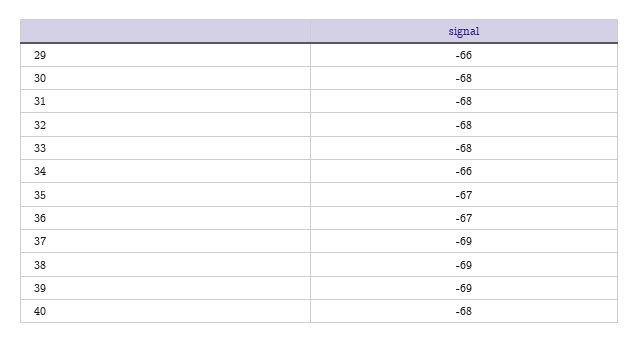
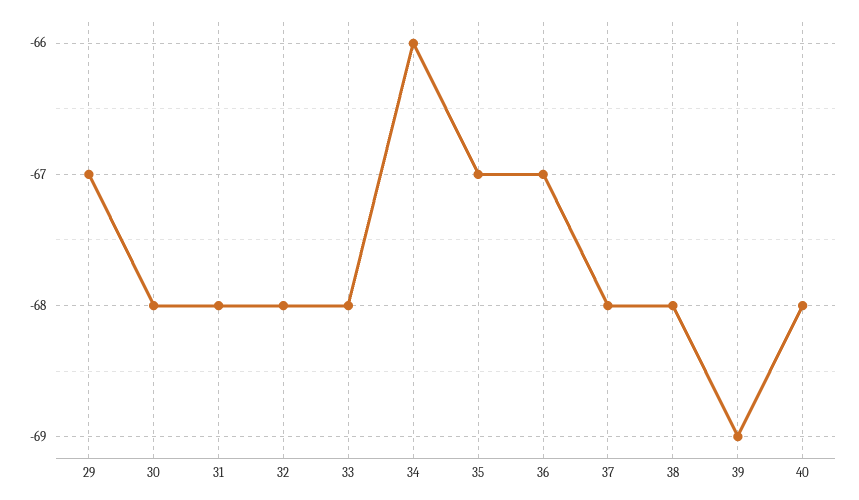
  {
-   "29": -66,
+   "29": -67,
    "30": -68,
    "31": -68,
    "32": -68,
    "33": -68,
    "34": -66,
    "35": -67,
    "36": -67,
-   "37": -69,
+   "37": -68,
-   "38": -69,
+   "38": -68,
    "39": -69,
    "40": -68
  }

